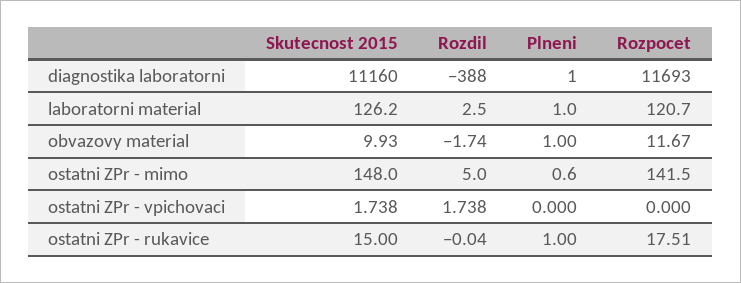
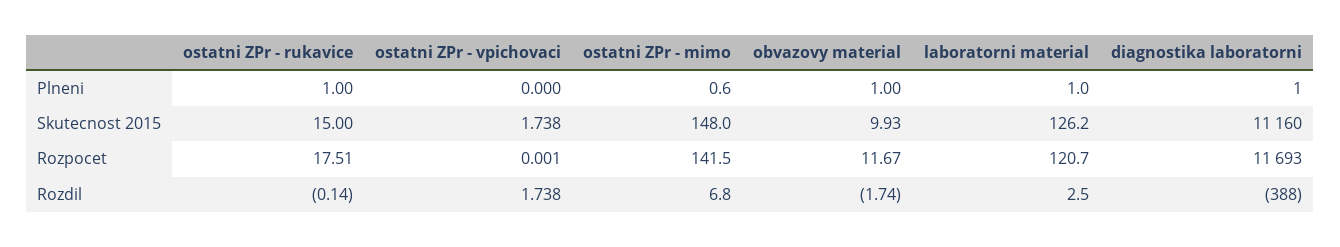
  {
    "Skutecnost 2015": {
      "diagnostika laboratorni": 11160,
      "laboratorni material": 126.2,
      "obvazovy material": 9.93,
      "ostatni ZPr - mimo": 148,
      "ostatni ZPr - vpichovaci": 1.738,
      "ostatni ZPr - rukavice": 15
    },
    "Rozdil": {
      "diagnostika laboratorni": -388,
      "laboratorni material": 2.5,
      "obvazovy material": -1.74,
-     "ostatni ZPr - mimo": 5,
+     "ostatni ZPr - mimo": 6.8,
      "ostatni ZPr - vpichovaci": 1.738,
-     "ostatni ZPr - rukavice": -0.04
+     "ostatni ZPr - rukavice": -0.14
    },
    "Plneni": {
      "diagnostika laboratorni": 1,
      "laboratorni material": 1,
      "obvazovy material": 1,
      "ostatni ZPr - mimo": 0.6,
      "ostatni ZPr - vpichovaci": 0,
      "ostatni ZPr - rukavice": 1
    },
    "Rozpocet": {
      "diagnostika laboratorni": 11693,
      "laboratorni material": 120.7,
      "obvazovy material": 11.67,
      "ostatni ZPr - mimo": 141.5,
-     "ostatni ZPr - vpichovaci": 0,
+     "ostatni ZPr - vpichovaci": 0.001,
      "ostatni ZPr - rukavice": 17.51
    }
  }

